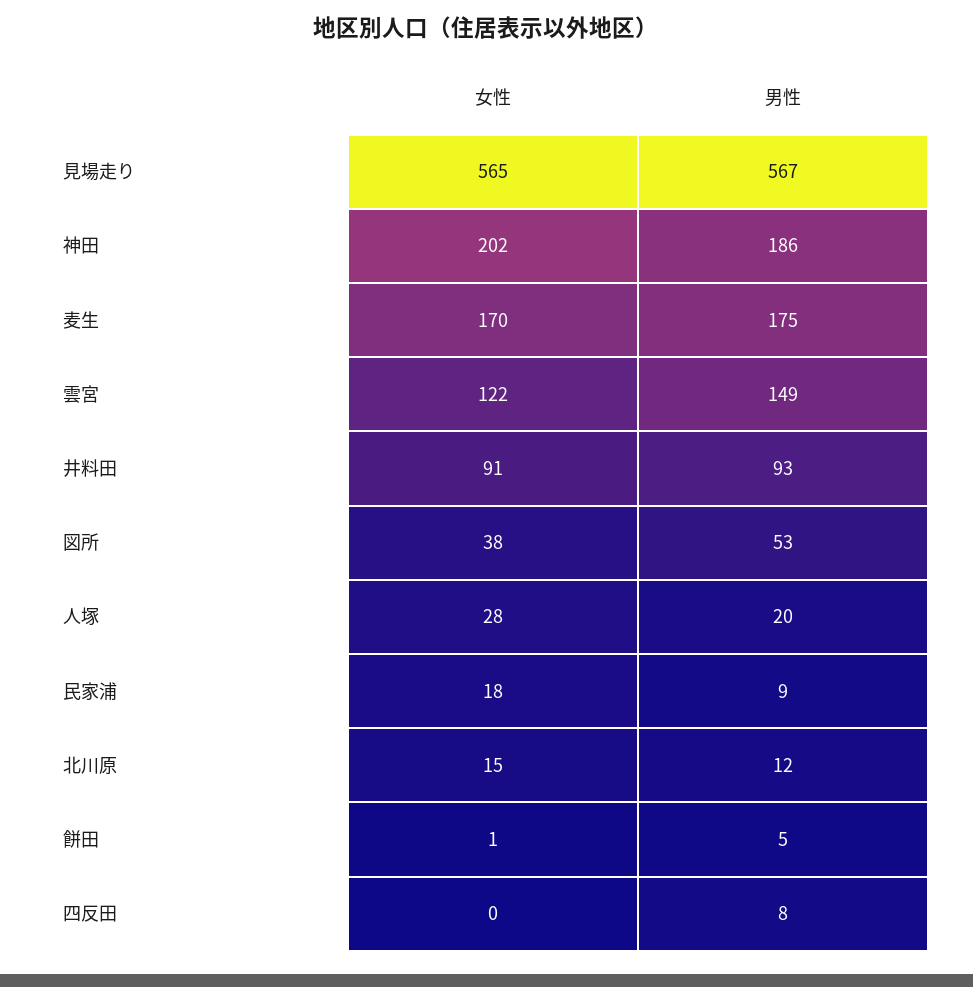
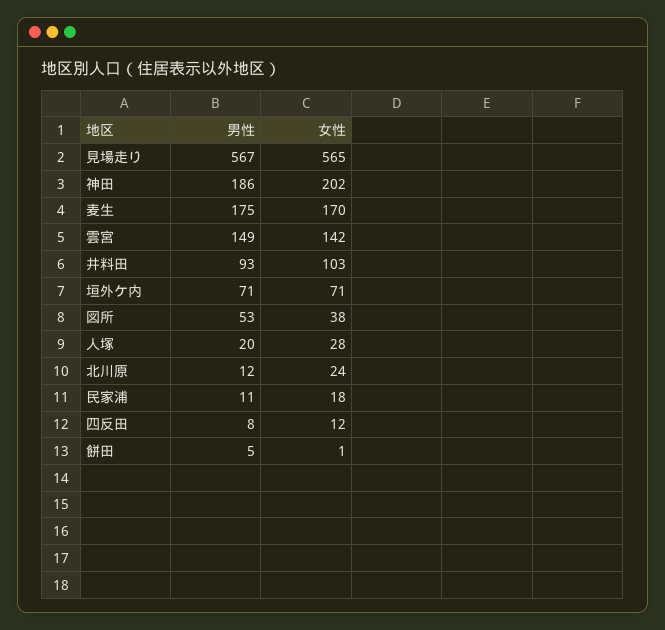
  {
    "女性": {
      "見場走り": 565,
      "神田": 202,
      "麦生": 170,
-     "雲宮": 122,
+     "雲宮": 142,
-     "井料田": 91,
+     "井料田": 103,
      "図所": 38,
      "人塚": 28,
      "民家浦": 18,
-     "北川原": 15,
+     "北川原": 24,
      "餅田": 1,
-     "四反田": 0
+     "四反田": 12,
+     "垣外ケ内": 71
    },
    "男性": {
      "見場走り": 567,
      "神田": 186,
      "麦生": 175,
      "雲宮": 149,
      "井料田": 93,
      "図所": 53,
      "人塚": 20,
-     "民家浦": 9,
+     "民家浦": 11,
      "北川原": 12,
      "餅田": 5,
-     "四反田": 8
+     "四反田": 8,
+     "垣外ケ内": 71
    }
  }

